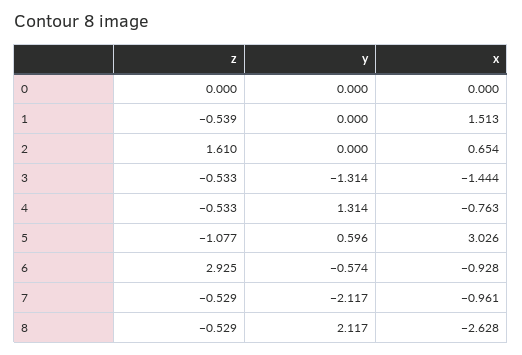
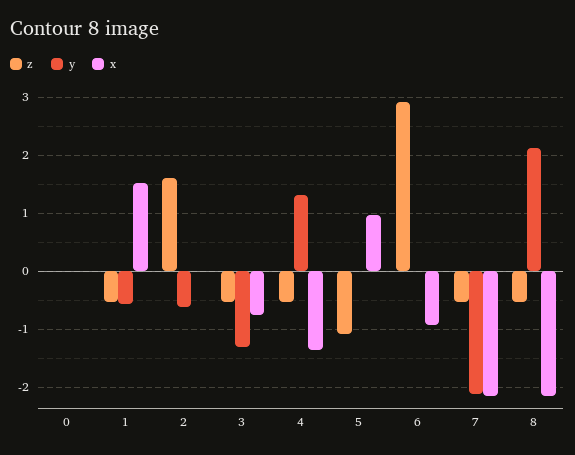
  {
    "z": {
      "0": 0,
      "1": -0.539,
      "2": 1.61,
      "3": -0.533,
      "4": -0.533,
      "5": -1.077,
      "6": 2.925,
      "7": -0.529,
      "8": -0.529
    },
    "y": {
      "0": 0,
-     "1": 0,
+     "1": -0.6,
-     "2": 0,
+     "2": -0.6,
      "3": -1.314,
      "4": 1.314,
-     "5": 0.596,
+     "5": 0,
-     "6": -0.574,
+     "6": 0,
      "7": -2.117,
      "8": 2.117
    },
    "x": {
      "0": 0,
      "1": 1.513,
-     "2": 0.654,
+     "2": 0,
-     "3": -1.444,
+     "3": -0.8,
-     "4": -0.763,
+     "4": -1.4,
-     "5": 3.026,
+     "5": 1,
      "6": -0.928,
-     "7": -0.961,
+     "7": -2.2,
-     "8": -2.628
+     "8": -2.2
    }
  }

